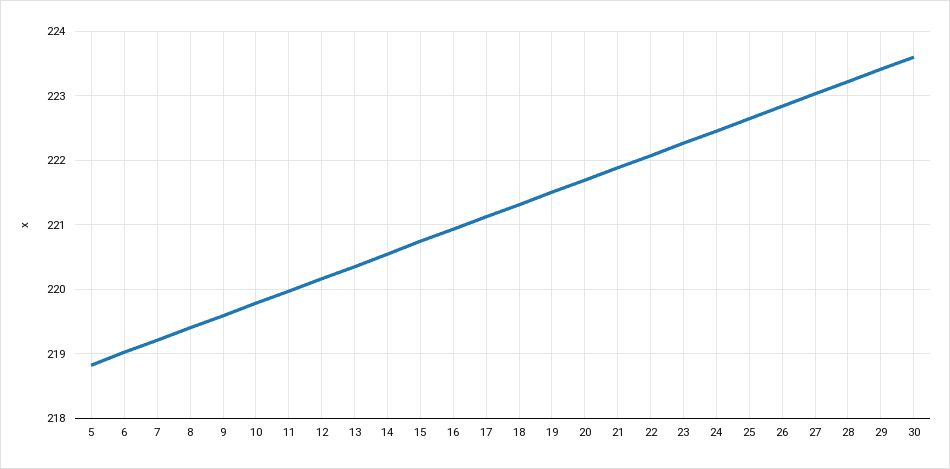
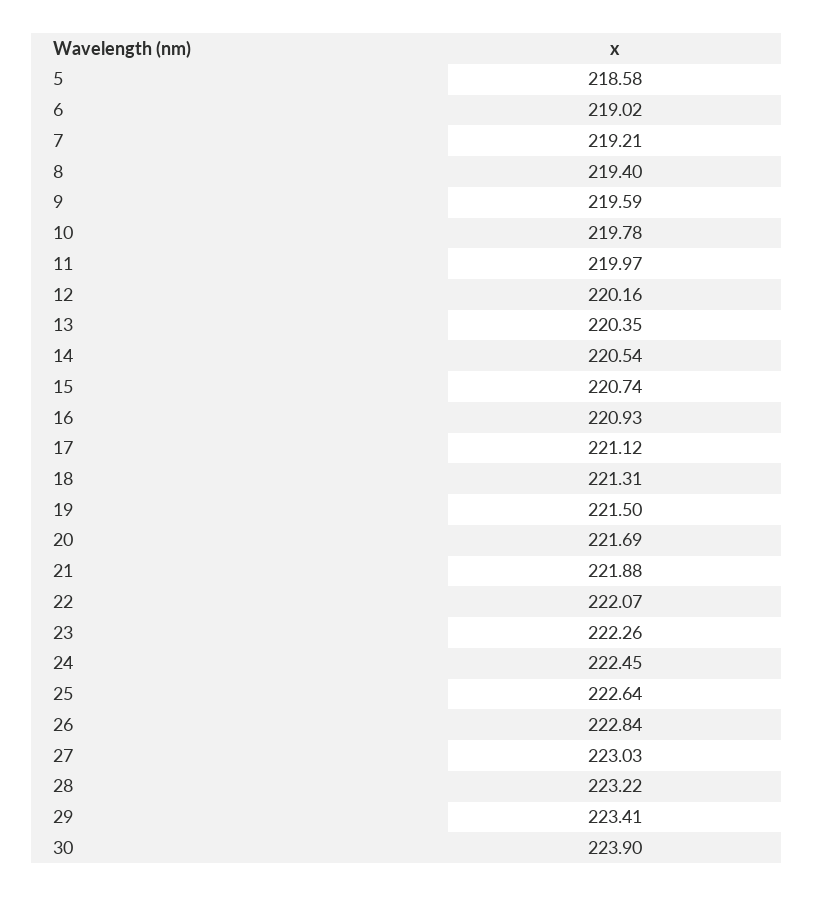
  {
-   "5": 218.8,
+   "5": 218.58,
    "6": 219.02,
    "7": 219.21,
    "8": 219.4,
    "9": 219.59,
    "10": 219.78,
    "11": 219.97,
    "12": 220.16,
    "13": 220.35,
    "14": 220.54,
    "15": 220.74,
    "16": 220.93,
    "17": 221.12,
    "18": 221.31,
    "19": 221.5,
    "20": 221.69,
    "21": 221.88,
    "22": 222.07,
    "23": 222.26,
    "24": 222.45,
    "25": 222.64,
    "26": 222.84,
    "27": 223.03,
    "28": 223.22,
    "29": 223.41,
-   "30": 223.6
+   "30": 223.9
  }

